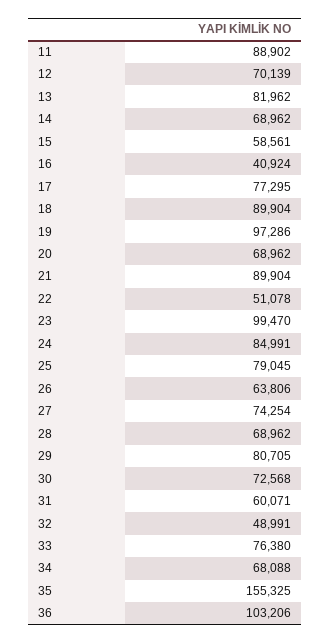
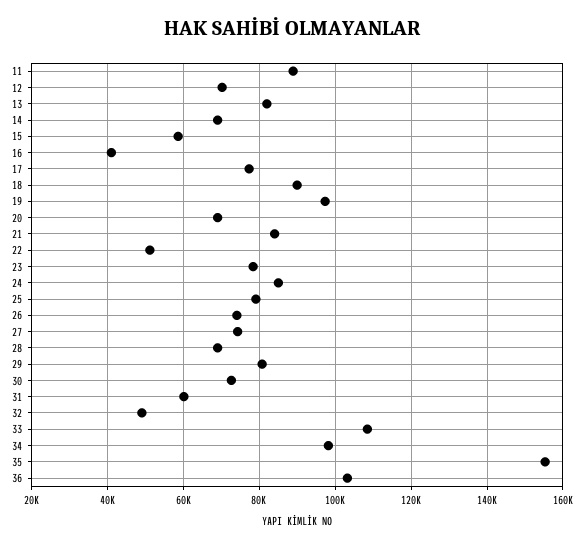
  {
    "11": 88902,
    "12": 70139,
    "13": 81962,
    "14": 68962,
    "15": 58561,
    "16": 40924,
    "17": 77295,
    "18": 89904,
    "19": 97286,
    "20": 68962,
-   "21": 89904,
+   "21": 84000,
    "22": 51078,
-   "23": 99470,
+   "23": 78000,
    "24": 84991,
    "25": 79045,
-   "26": 63806,
+   "26": 74000,
    "27": 74254,
    "28": 68962,
    "29": 80705,
    "30": 72568,
    "31": 60071,
    "32": 48991,
-   "33": 76380,
+   "33": 108000,
-   "34": 68088,
+   "34": 98000,
    "35": 155325,
    "36": 103206
  }

